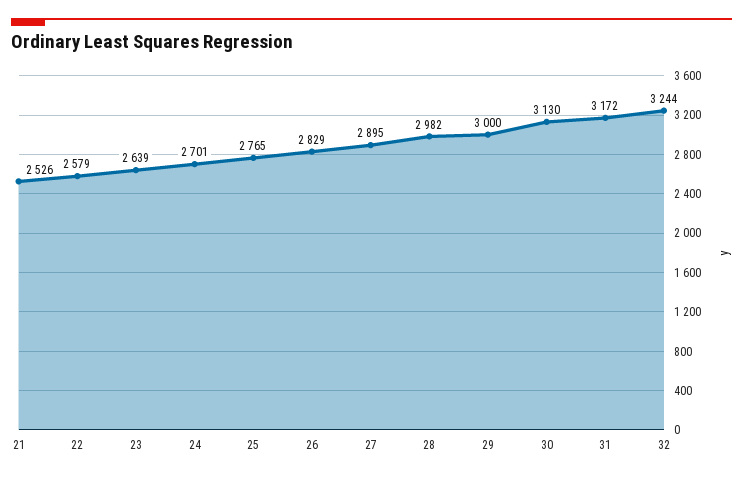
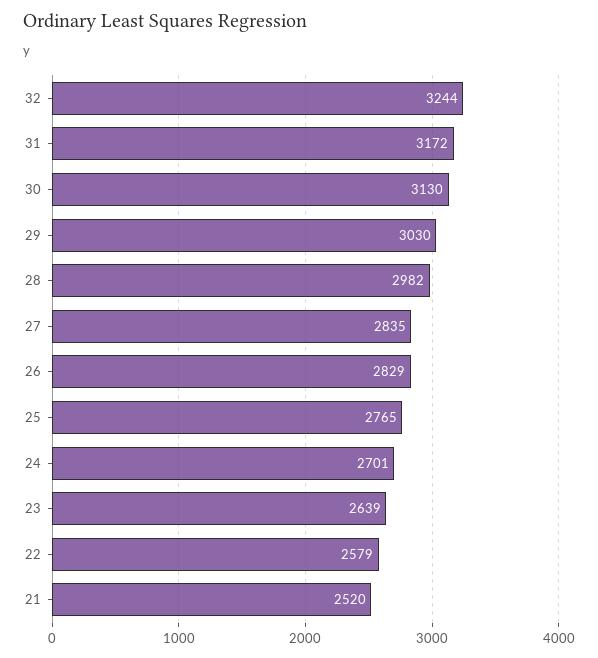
  {
-   "21": 2526,
+   "21": 2520,
    "22": 2579,
    "23": 2639,
    "24": 2701,
    "25": 2765,
    "26": 2829,
-   "27": 2895,
+   "27": 2835,
    "28": 2982,
-   "29": 3000,
+   "29": 3030,
    "30": 3130,
    "31": 3172,
    "32": 3244
  }

